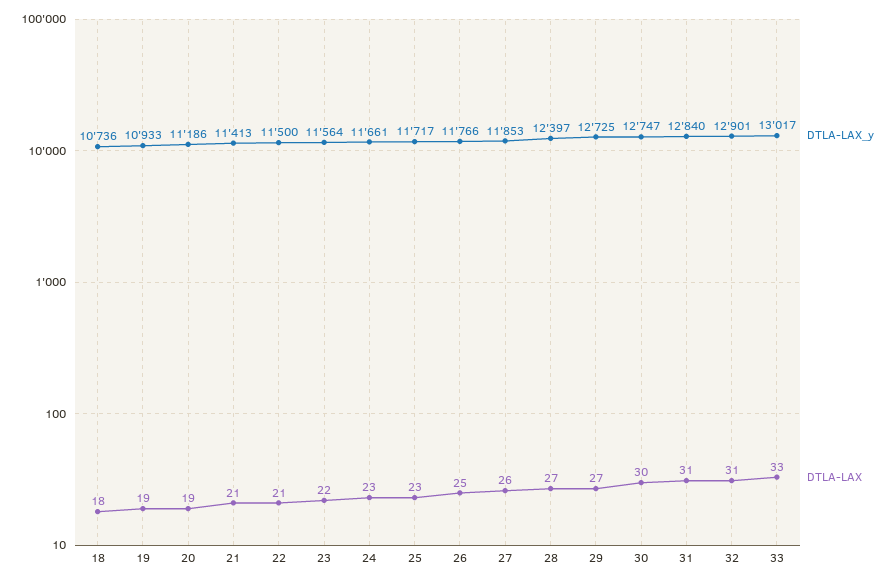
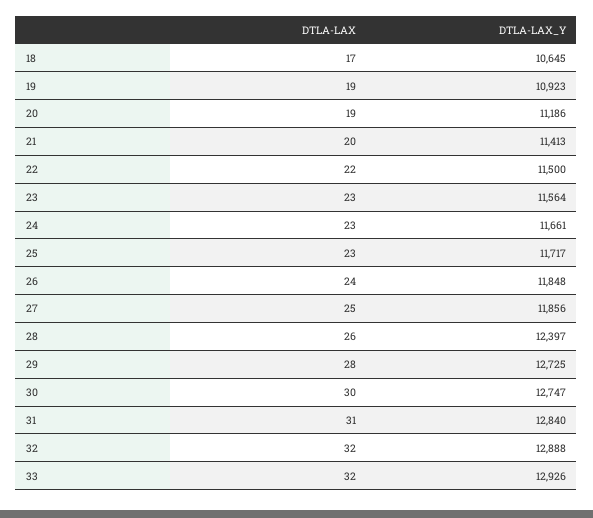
  {
    "DTLA-LAX_y": {
-     "18": 10736,
+     "18": 10645,
-     "19": 10933,
+     "19": 10923,
      "20": 11186,
      "21": 11413,
      "22": 11500,
      "23": 11564,
      "24": 11661,
      "25": 11717,
-     "26": 11766,
+     "26": 11848,
-     "27": 11853,
+     "27": 11856,
      "28": 12397,
      "29": 12725,
      "30": 12747,
      "31": 12840,
-     "32": 12901,
+     "32": 12888,
-     "33": 13017
+     "33": 12926
    },
    "DTLA-LAX": {
-     "18": 18,
+     "18": 17,
      "19": 19,
      "20": 19,
-     "21": 21,
+     "21": 20,
-     "22": 21,
+     "22": 22,
-     "23": 22,
+     "23": 23,
      "24": 23,
      "25": 23,
-     "26": 25,
+     "26": 24,
-     "27": 26,
+     "27": 25,
-     "28": 27,
+     "28": 26,
-     "29": 27,
+     "29": 28,
      "30": 30,
      "31": 31,
-     "32": 31,
+     "32": 32,
-     "33": 33
+     "33": 32
    }
  }

